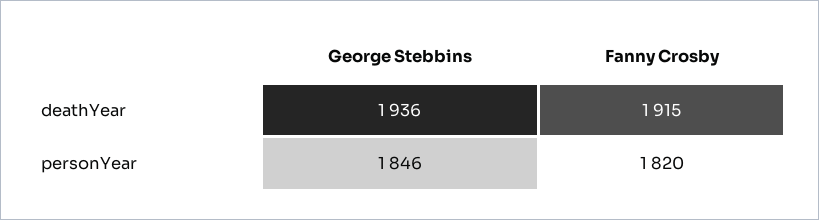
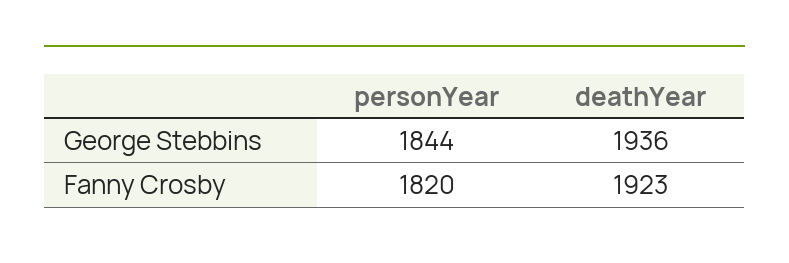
  {
    "George Stebbins": {
      "deathYear": 1936,
-     "personYear": 1846
+     "personYear": 1844
    },
    "Fanny Crosby": {
-     "deathYear": 1915,
+     "deathYear": 1923,
      "personYear": 1820
    }
  }

